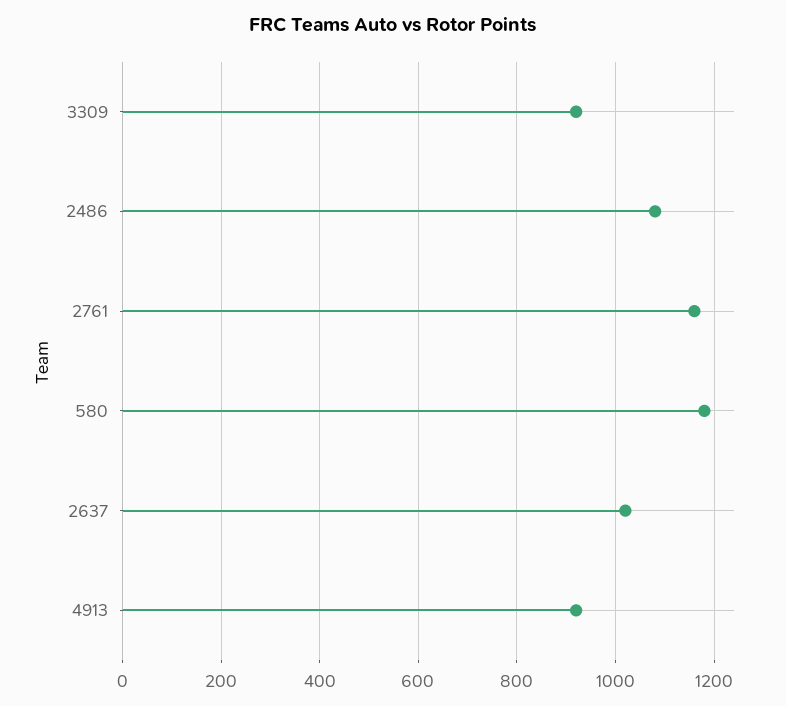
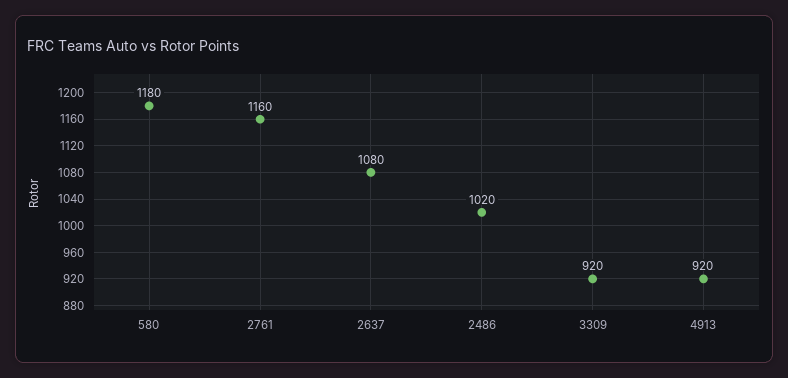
  {
    "3309": 920,
-   "2486": 1080,
+   "2486": 1020,
    "2761": 1160,
    "580": 1180,
-   "2637": 1020,
+   "2637": 1080,
    "4913": 920
  }

